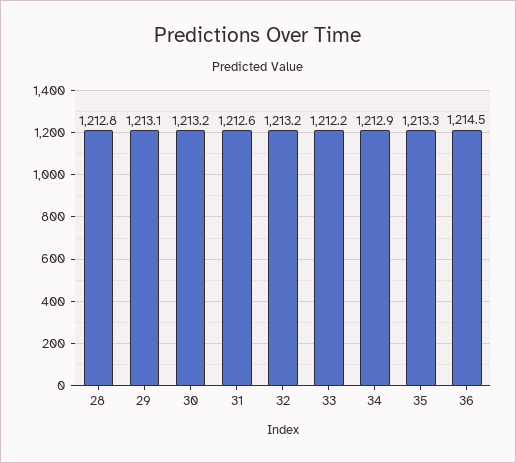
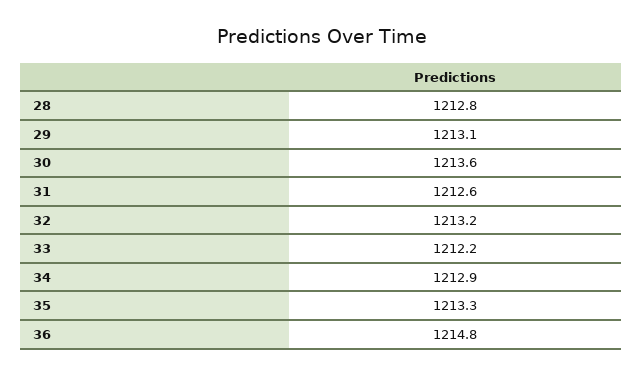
  {
    "28": 1212.8,
    "29": 1213.1,
-   "30": 1213.2,
+   "30": 1213.6,
    "31": 1212.6,
    "32": 1213.2,
    "33": 1212.2,
    "34": 1212.9,
    "35": 1213.3,
-   "36": 1214.5
+   "36": 1214.8
  }

